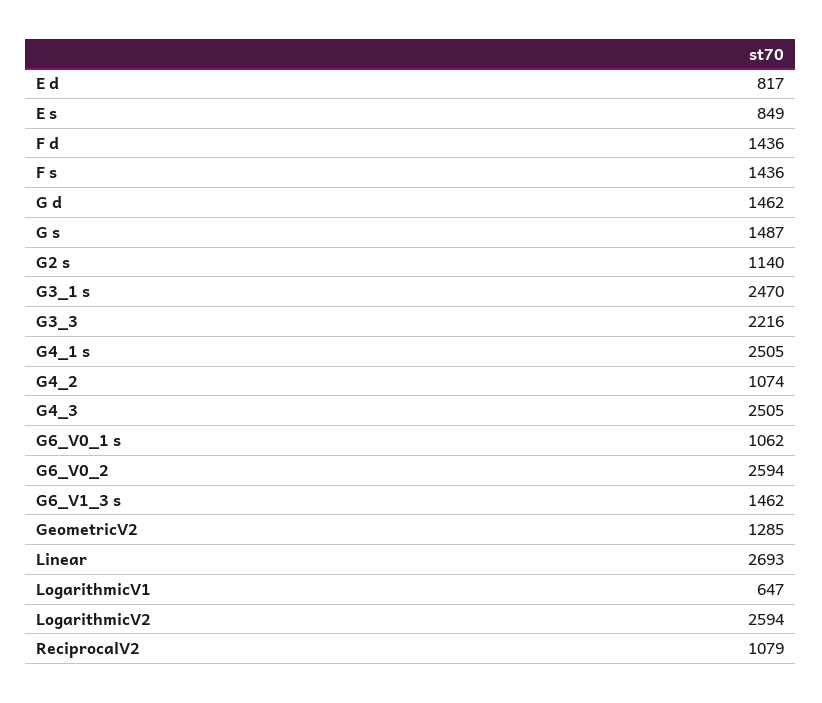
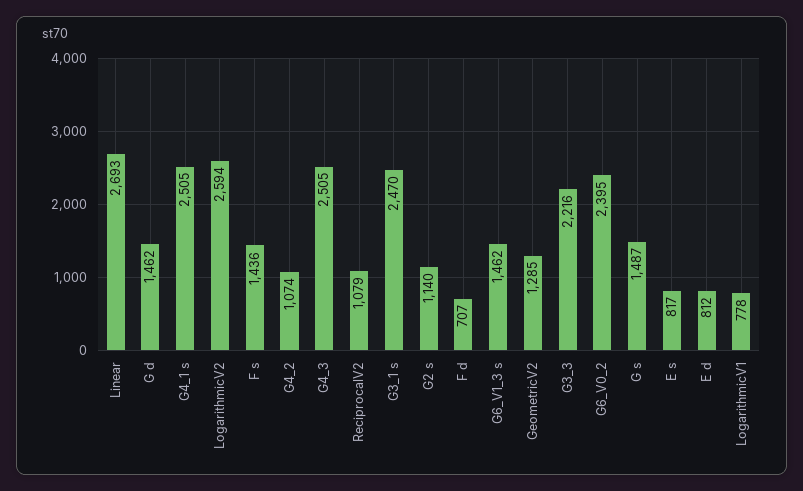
  {
-   "E d": 817,
+   "E d": 812,
-   "E s": 849,
+   "E s": 817,
-   "F d": 1436,
+   "F d": 707,
    "F s": 1436,
    "G d": 1462,
    "G s": 1487,
    "G2 s": 1140,
    "G3_1 s": 2470,
    "G3_3": 2216,
    "G4_1 s": 2505,
    "G4_2": 1074,
    "G4_3": 2505,
-   "G6_V0_1 s": 1062,
-   "G6_V0_2": 2594,
+   "G6_V0_2": 2395,
    "G6_V1_3 s": 1462,
    "GeometricV2": 1285,
    "Linear": 2693,
-   "LogarithmicV1": 647,
+   "LogarithmicV1": 778,
    "LogarithmicV2": 2594,
    "ReciprocalV2": 1079
  }

